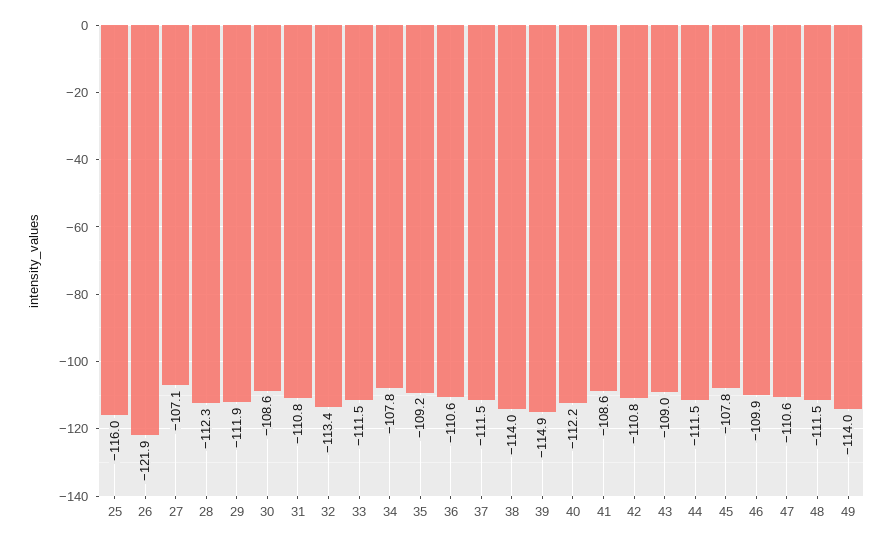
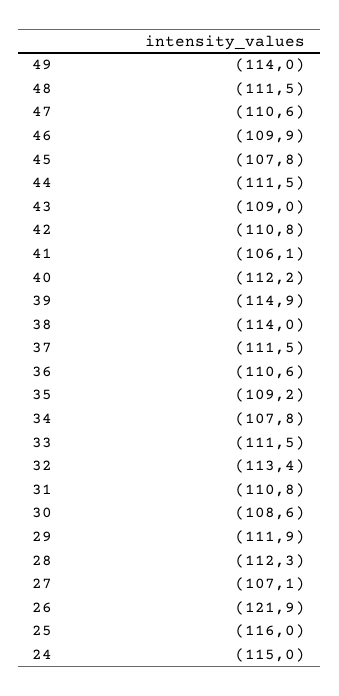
  {
    "25": -116,
    "26": -121.9,
    "27": -107.1,
    "28": -112.3,
    "29": -111.9,
    "30": -108.6,
    "31": -110.8,
    "32": -113.4,
    "33": -111.5,
    "34": -107.8,
    "35": -109.2,
    "36": -110.6,
    "37": -111.5,
    "38": -114,
    "39": -114.9,
    "40": -112.2,
-   "41": -108.6,
+   "41": -106.1,
    "42": -110.8,
    "43": -109,
    "44": -111.5,
    "45": -107.8,
    "46": -109.9,
    "47": -110.6,
    "48": -111.5,
-   "49": -114
+   "49": -114,
+   "24": -115
  }

